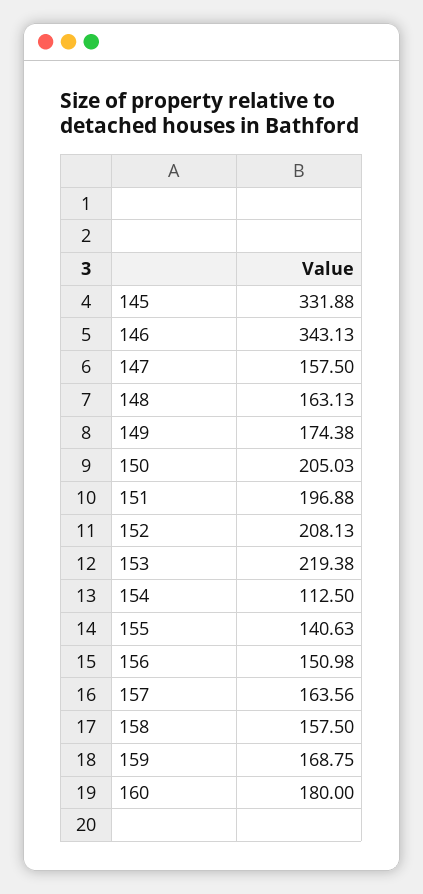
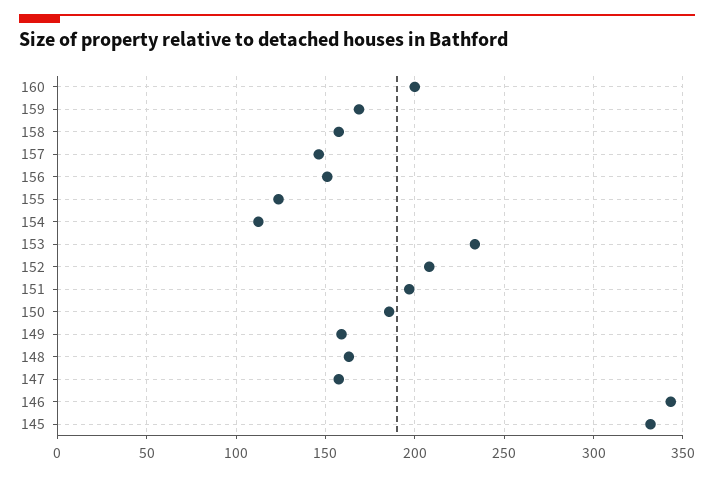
  {
    "145": 331.88,
    "146": 343.13,
    "147": 157.5,
    "148": 163.13,
-   "149": 174.38,
+   "149": 160,
-   "150": 205.03,
+   "150": 185,
    "151": 196.88,
    "152": 208.13,
-   "153": 219.38,
+   "153": 235,
    "154": 112.5,
-   "155": 140.63,
+   "155": 125,
    "156": 150.98,
-   "157": 163.56,
+   "157": 145,
    "158": 157.5,
    "159": 168.75,
-   "160": 180
+   "160": 200
  }

